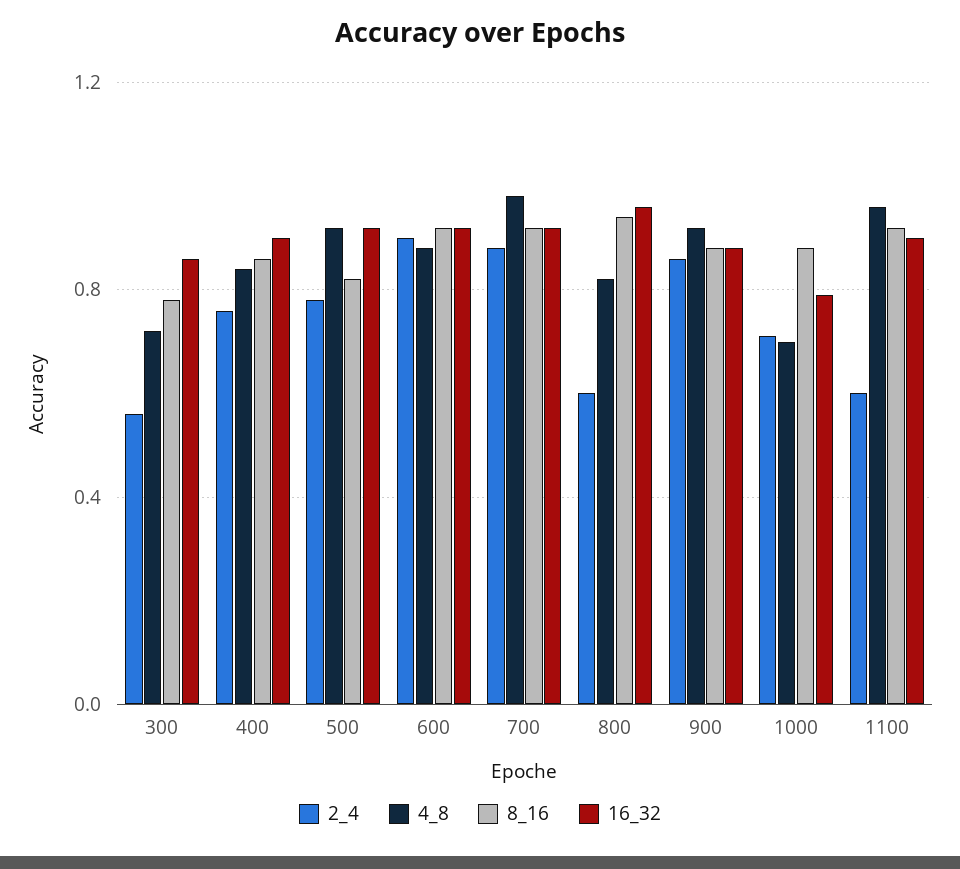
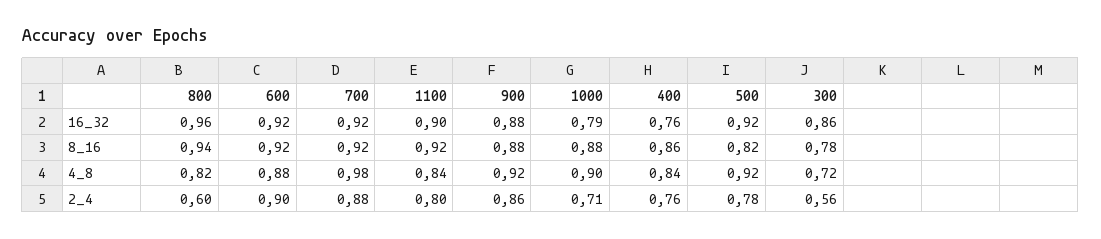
  {
    "2_4": {
      "300": 0.56,
      "400": 0.76,
      "500": 0.78,
      "600": 0.9,
      "700": 0.88,
      "800": 0.6,
      "900": 0.86,
      "1000": 0.71,
-     "1100": 0.6
+     "1100": 0.8
    },
    "4_8": {
      "300": 0.72,
      "400": 0.84,
      "500": 0.92,
      "600": 0.88,
      "700": 0.98,
      "800": 0.82,
      "900": 0.92,
-     "1000": 0.7,
+     "1000": 0.9,
-     "1100": 0.95
+     "1100": 0.84
    },
    "8_16": {
      "300": 0.78,
      "400": 0.86,
      "500": 0.82,
      "600": 0.92,
      "700": 0.92,
      "800": 0.94,
      "900": 0.88,
      "1000": 0.88,
      "1100": 0.92
    },
    "16_32": {
      "300": 0.86,
-     "400": 0.9,
+     "400": 0.76,
      "500": 0.92,
      "600": 0.92,
      "700": 0.92,
      "800": 0.96,
      "900": 0.88,
      "1000": 0.79,
      "1100": 0.9
    }
  }

